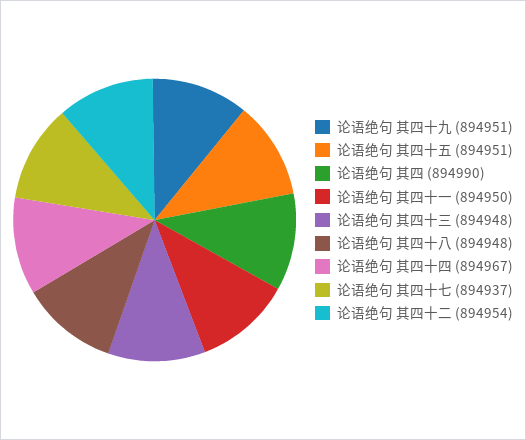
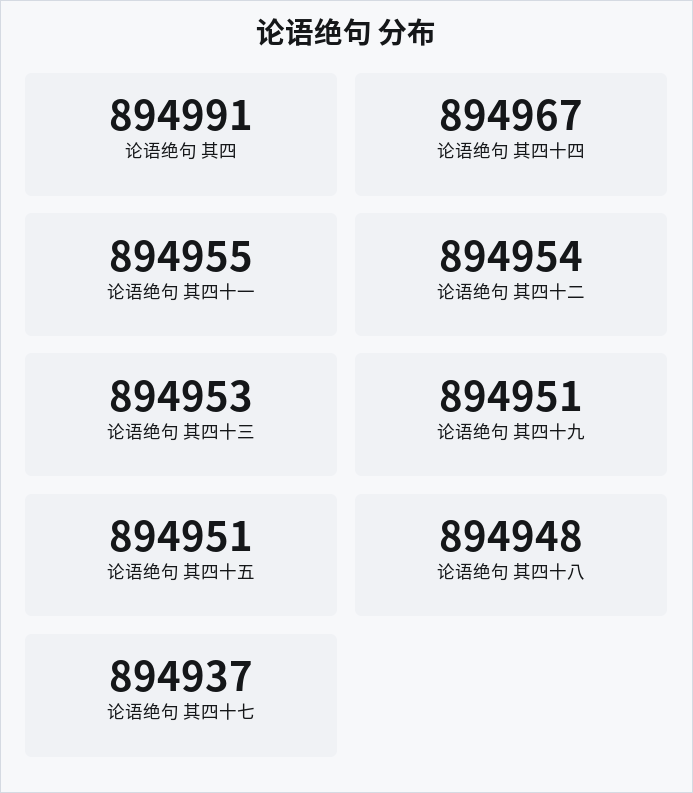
  {
    "论语绝句 其四十九": 894951,
    "论语绝句 其四十五": 894951,
-   "论语绝句 其四": 894990,
+   "论语绝句 其四": 894991,
-   "论语绝句 其四十一": 894950,
+   "论语绝句 其四十一": 894955,
-   "论语绝句 其四十三": 894948,
+   "论语绝句 其四十三": 894953,
    "论语绝句 其四十八": 894948,
    "论语绝句 其四十四": 894967,
    "论语绝句 其四十七": 894937,
    "论语绝句 其四十二": 894954
  }

